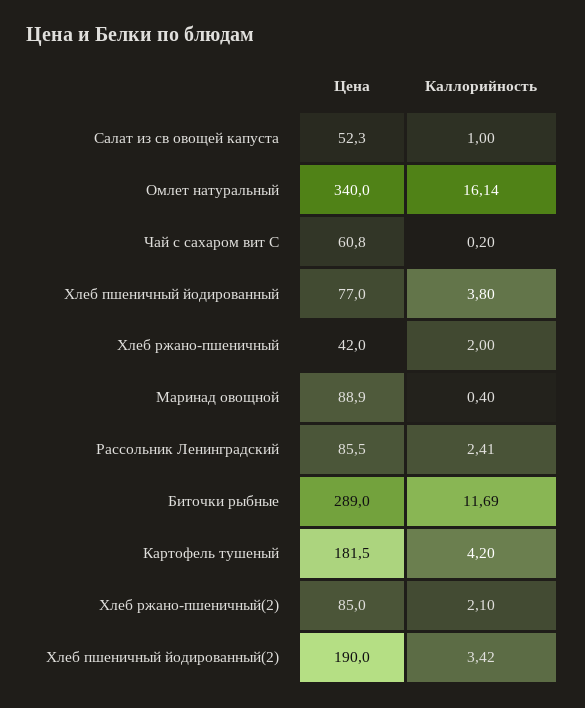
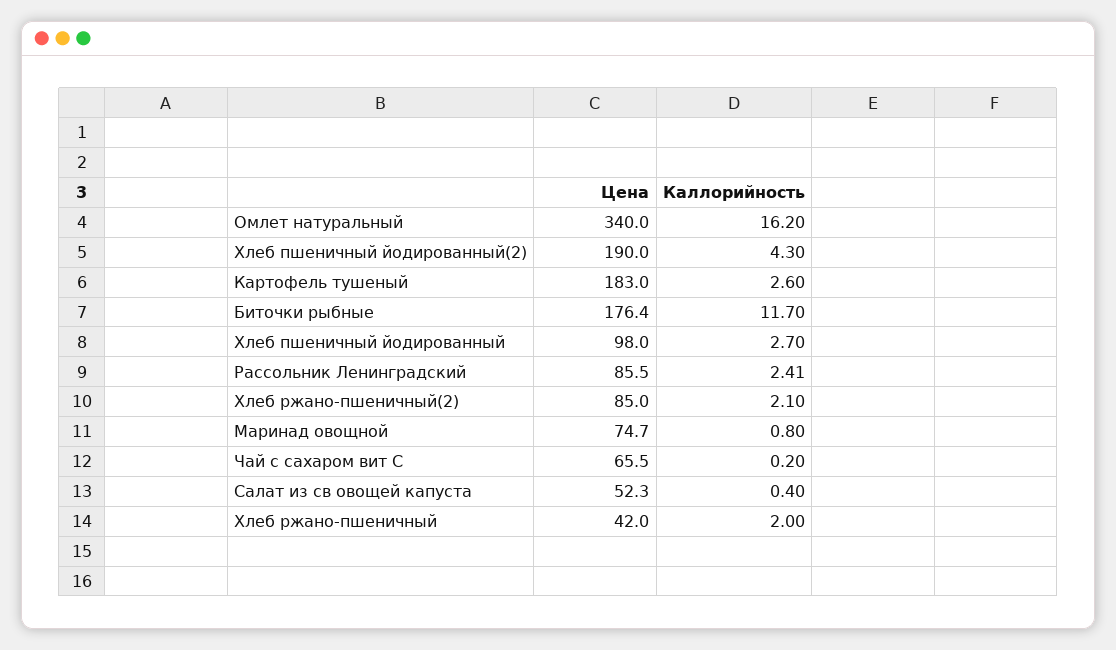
  {
    "Цена": {
      "Салат из св овощей капуста": 52.3,
      "Омлет натуральный": 340,
-     "Чай с сахаром вит С": 60.8,
+     "Чай с сахаром вит С": 65.5,
-     "Хлеб пшеничный йодированный": 77,
+     "Хлеб пшеничный йодированный": 98,
      "Хлеб ржано-пшеничный": 42,
-     "Маринад овощной": 88.9,
+     "Маринад овощной": 74.7,
      "Рассольник Ленинградский": 85.5,
-     "Биточки рыбные": 289,
+     "Биточки рыбные": 176.4,
-     "Картофель тушеный": 181.5,
+     "Картофель тушеный": 183,
      "Хлеб ржано-пшеничный(2)": 85,
      "Хлеб пшеничный йодированный(2)": 190
    },
    "Каллорийность": {
-     "Салат из св овощей капуста": 1,
+     "Салат из св овощей капуста": 0.4,
-     "Омлет натуральный": 16.14,
+     "Омлет натуральный": 16.2,
      "Чай с сахаром вит С": 0.2,
-     "Хлеб пшеничный йодированный": 3.8,
+     "Хлеб пшеничный йодированный": 2.7,
      "Хлеб ржано-пшеничный": 2,
-     "Маринад овощной": 0.4,
+     "Маринад овощной": 0.8,
      "Рассольник Ленинградский": 2.41,
-     "Биточки рыбные": 11.69,
+     "Биточки рыбные": 11.7,
-     "Картофель тушеный": 4.2,
+     "Картофель тушеный": 2.6,
      "Хлеб ржано-пшеничный(2)": 2.1,
-     "Хлеб пшеничный йодированный(2)": 3.42
+     "Хлеб пшеничный йодированный(2)": 4.3
    }
  }

